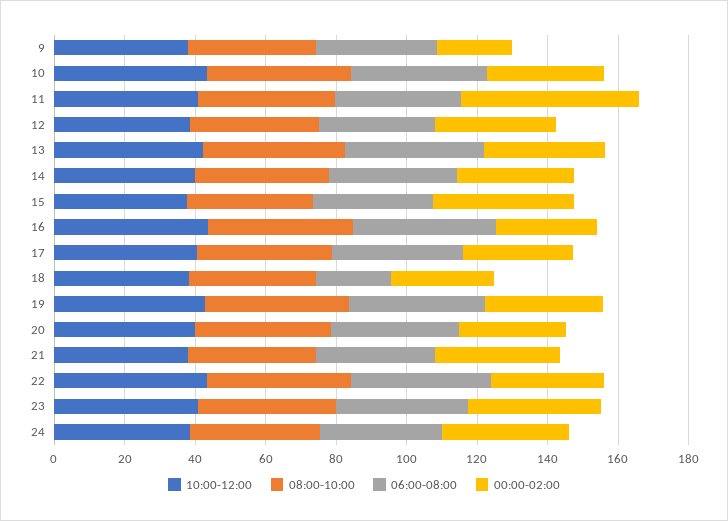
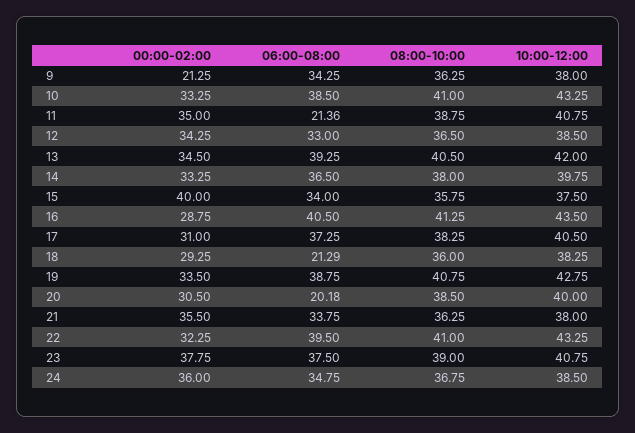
  {
    "10:00-12:00": {
      "9": 38,
      "10": 43.25,
      "11": 40.75,
      "12": 38.5,
      "13": 42,
      "14": 39.75,
      "15": 37.5,
      "16": 43.5,
      "17": 40.5,
      "18": 38.25,
      "19": 42.75,
      "20": 40,
      "21": 38,
      "22": 43.25,
      "23": 40.75,
      "24": 38.5
    },
    "08:00-10:00": {
      "9": 36.25,
      "10": 41,
      "11": 38.75,
      "12": 36.5,
      "13": 40.5,
      "14": 38,
      "15": 35.75,
      "16": 41.25,
      "17": 38.25,
      "18": 36,
      "19": 40.75,
      "20": 38.5,
      "21": 36.25,
      "22": 41,
      "23": 39,
      "24": 36.75
    },
    "06:00-08:00": {
      "9": 34.25,
      "10": 38.5,
-     "11": 35,
+     "11": 21.36,
      "12": 33,
      "13": 39.25,
      "14": 36.5,
      "15": 34,
      "16": 40.5,
      "17": 37.25,
      "18": 21.29,
      "19": 38.75,
-     "20": 35,
+     "20": 20.18,
      "21": 33.75,
      "22": 39.5,
      "23": 37.5,
      "24": 34.75
    },
    "00:00-02:00": {
      "9": 21.25,
      "10": 33.25,
-     "11": 50,
+     "11": 35,
      "12": 34.25,
      "13": 34.5,
      "14": 33.25,
      "15": 40,
      "16": 28.75,
      "17": 31,
      "18": 29.25,
      "19": 33.5,
      "20": 30.5,
      "21": 35.5,
      "22": 32.25,
      "23": 37.75,
      "24": 36
    }
  }

